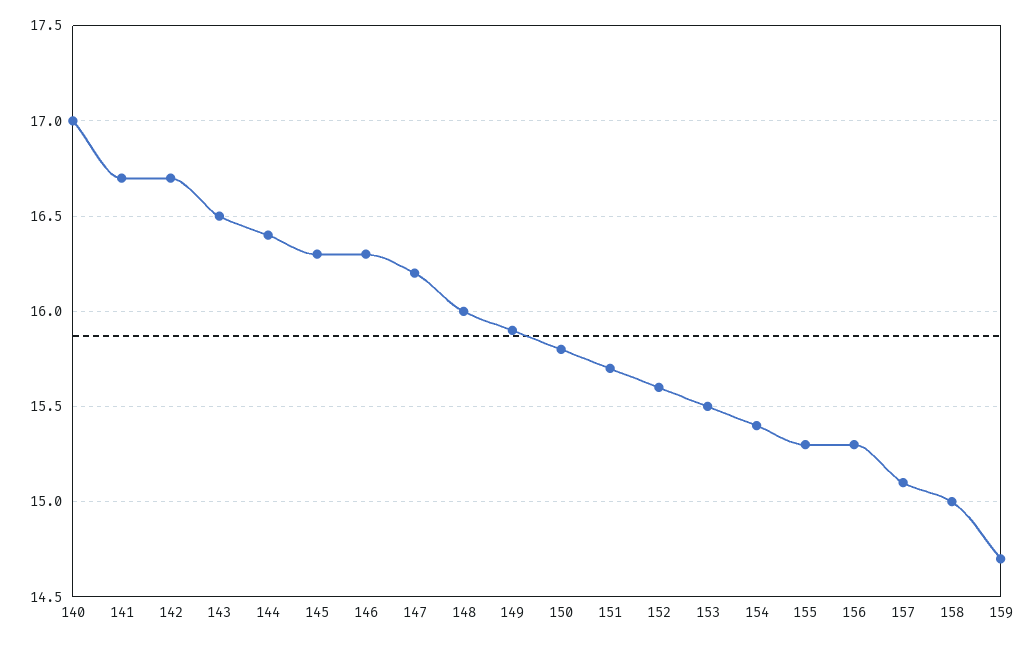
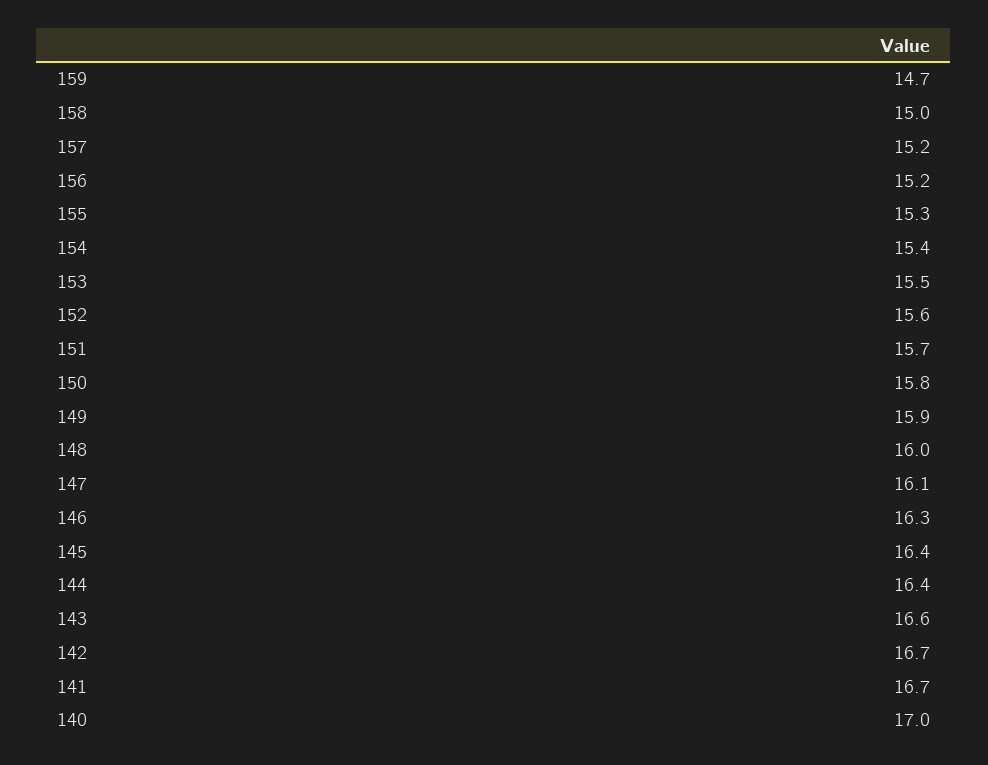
  {
    "140": 17,
    "141": 16.7,
    "142": 16.7,
-   "143": 16.5,
+   "143": 16.6,
    "144": 16.4,
-   "145": 16.3,
+   "145": 16.4,
    "146": 16.3,
-   "147": 16.2,
+   "147": 16.1,
    "148": 16,
    "149": 15.9,
    "150": 15.8,
    "151": 15.7,
    "152": 15.6,
    "153": 15.5,
    "154": 15.4,
    "155": 15.3,
-   "156": 15.3,
+   "156": 15.2,
-   "157": 15.1,
+   "157": 15.2,
    "158": 15,
    "159": 14.7
  }

